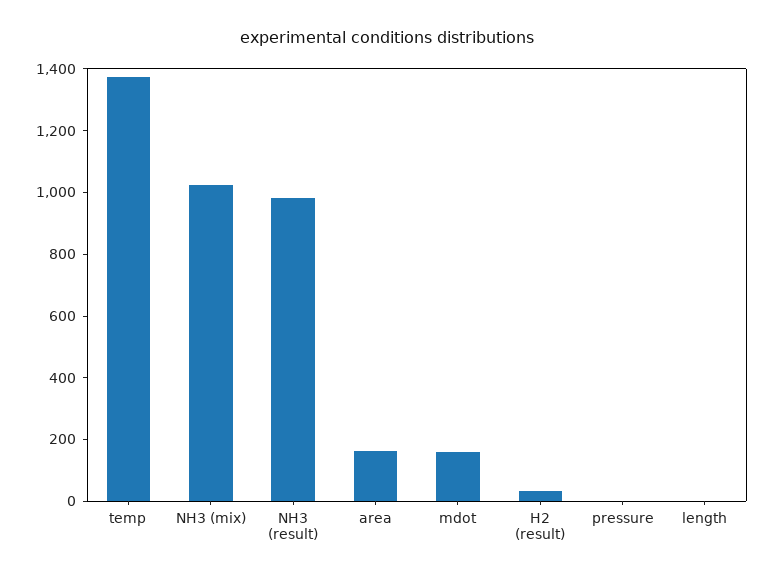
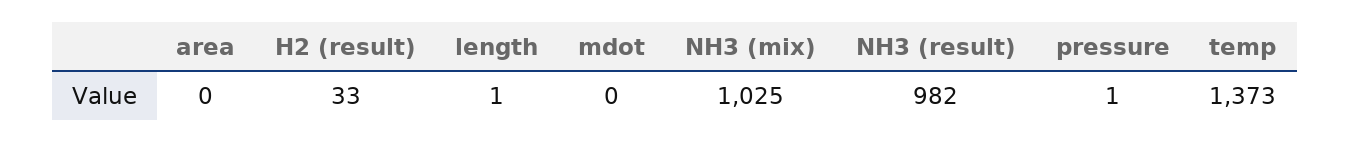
  {
    "temp": 1373,
    "NH3 (mix)": 1025,
    "NH3 (result)": 982,
-   "area": 150,
+   "area": 0,
-   "mdot": 150,
+   "mdot": 0,
    "H2 (result)": 33,
    "pressure": 1,
    "length": 1
  }

